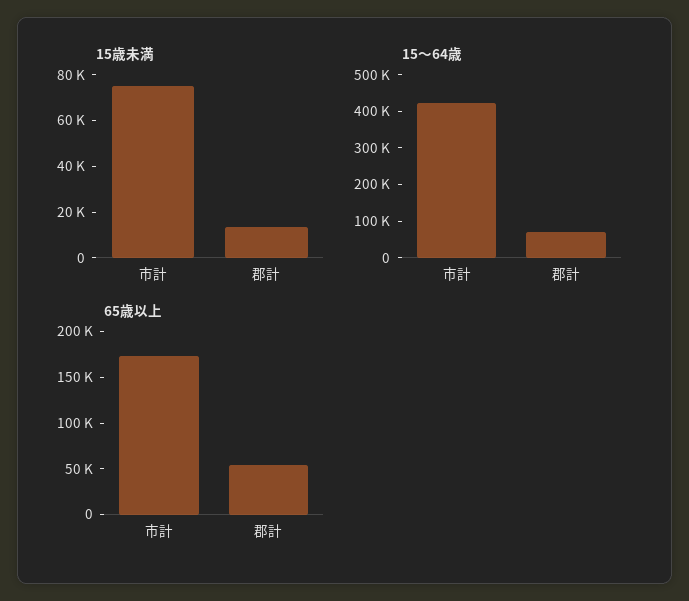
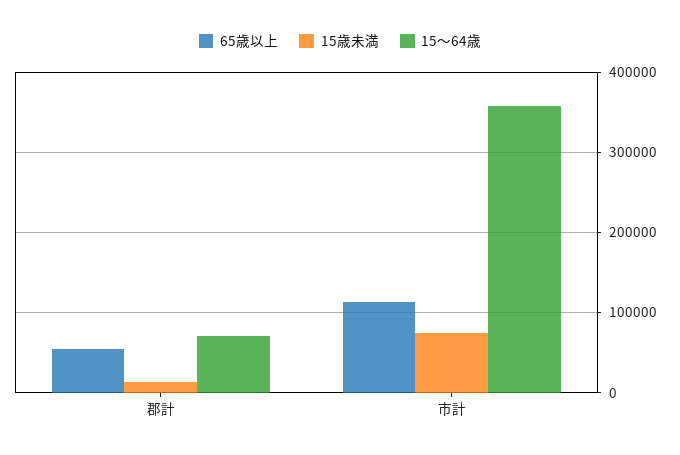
  {
    "15歳未満": {
      "市計": 75000,
      "郡計": 15000
    },
    "15〜64歳": {
-     "市計": 425000,
+     "市計": 360000,
      "郡計": 70000
    },
    "65歳以上": {
-     "市計": 170000,
+     "市計": 110000,
      "郡計": 50000
    }
  }

